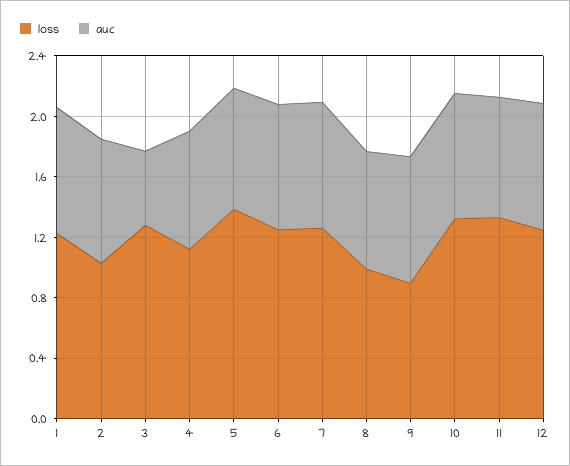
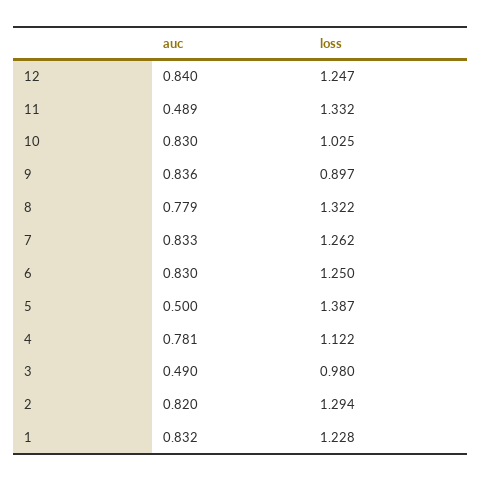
  {
    "loss": {
      "1": 1.228,
-     "2": 1,
+     "2": 1.294,
-     "3": 1.3,
+     "3": 0.98,
      "4": 1.122,
      "5": 1.387,
      "6": 1.25,
      "7": 1.262,
-     "8": 1,
+     "8": 1.322,
      "9": 0.897,
-     "10": 1.3,
+     "10": 1.025,
      "11": 1.332,
      "12": 1.247
    },
    "auc": {
      "1": 0.832,
      "2": 0.82,
      "3": 0.49,
      "4": 0.781,
-     "5": 0.8,
+     "5": 0.5,
      "6": 0.83,
      "7": 0.833,
      "8": 0.779,
      "9": 0.836,
      "10": 0.83,
-     "11": 0.8,
+     "11": 0.489,
      "12": 0.84
    }
  }

